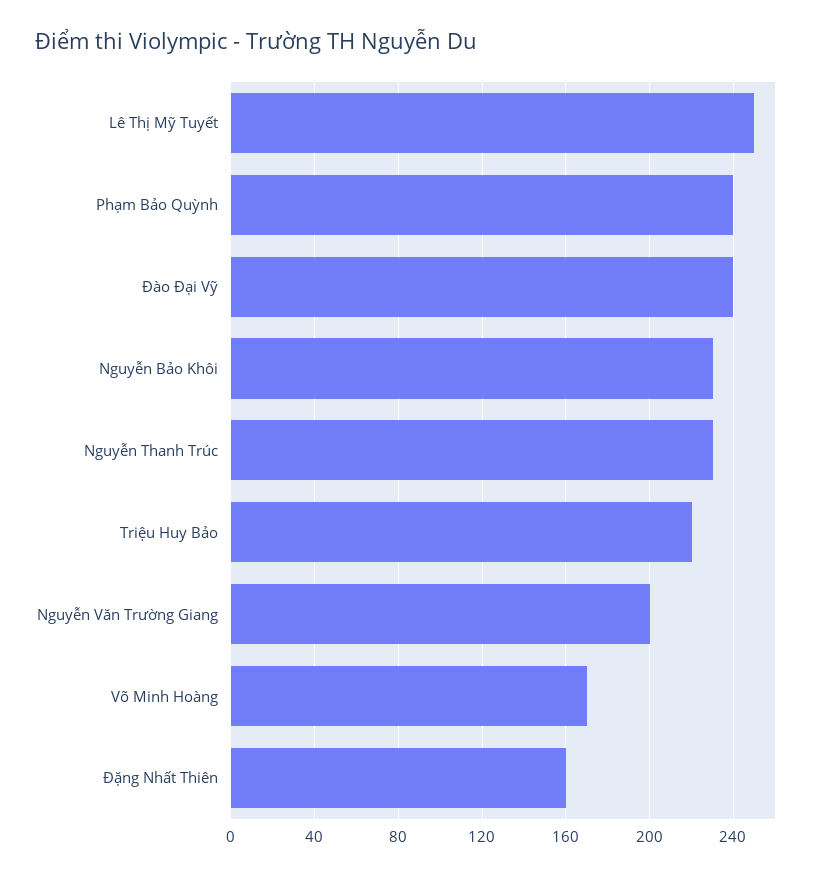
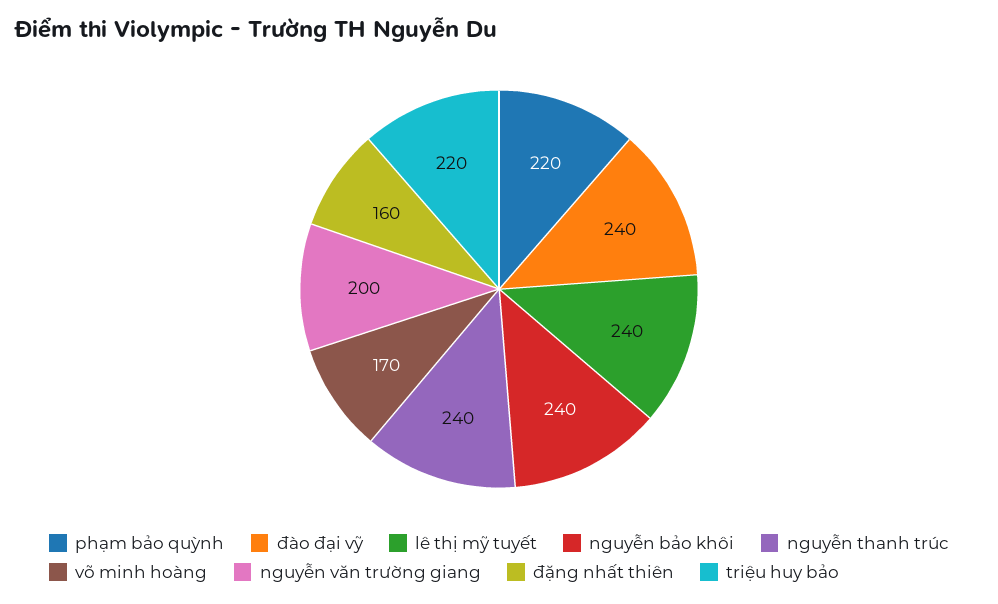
  {
-   "Lê Thị Mỹ Tuyết": 250,
+   "Lê Thị Mỹ Tuyết": 240,
-   "Phạm Bảo Quỳnh": 240,
+   "Phạm Bảo Quỳnh": 220,
    "Đào Đại Vỹ": 240,
-   "Nguyễn Bảo Khôi": 230,
+   "Nguyễn Bảo Khôi": 240,
-   "Nguyễn Thanh Trúc": 230,
+   "Nguyễn Thanh Trúc": 240,
    "Triệu Huy Bảo": 220,
    "Nguyễn Văn Trường Giang": 200,
    "Võ Minh Hoàng": 170,
    "Đặng Nhất Thiên": 160
  }

